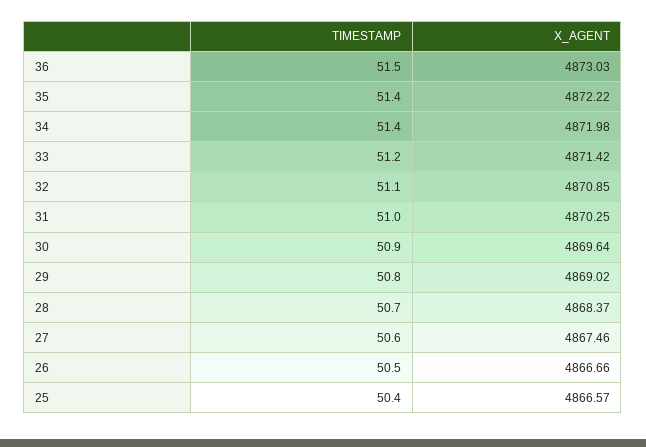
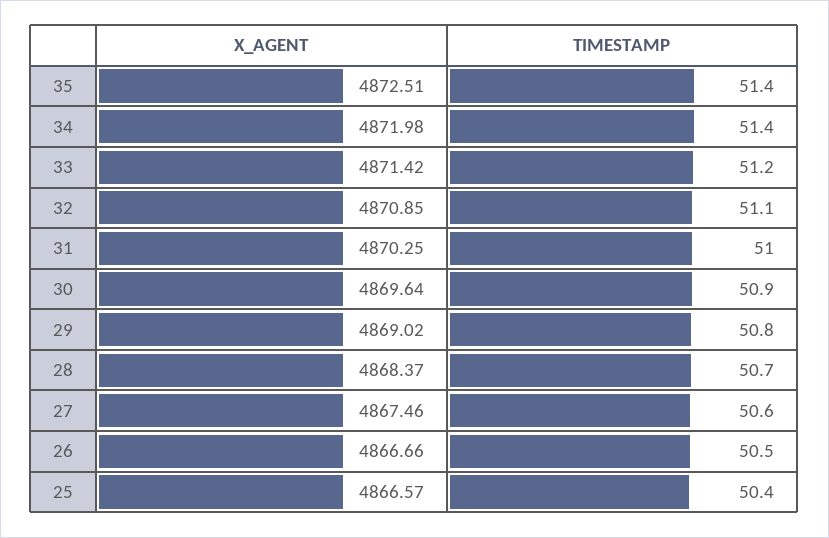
  {
    "TIMESTAMP": {
-     "36": 51.5,
      "35": 51.4,
      "34": 51.4,
      "33": 51.2,
      "32": 51.1,
      "31": 51,
      "30": 50.9,
      "29": 50.8,
      "28": 50.7,
      "27": 50.6,
      "26": 50.5,
      "25": 50.4
    },
    "X_AGENT": {
-     "36": 4873.03,
-     "35": 4872.22,
+     "35": 4872.51,
      "34": 4871.98,
      "33": 4871.42,
      "32": 4870.85,
      "31": 4870.25,
      "30": 4869.64,
      "29": 4869.02,
      "28": 4868.37,
      "27": 4867.46,
      "26": 4866.66,
      "25": 4866.57
    }
  }

